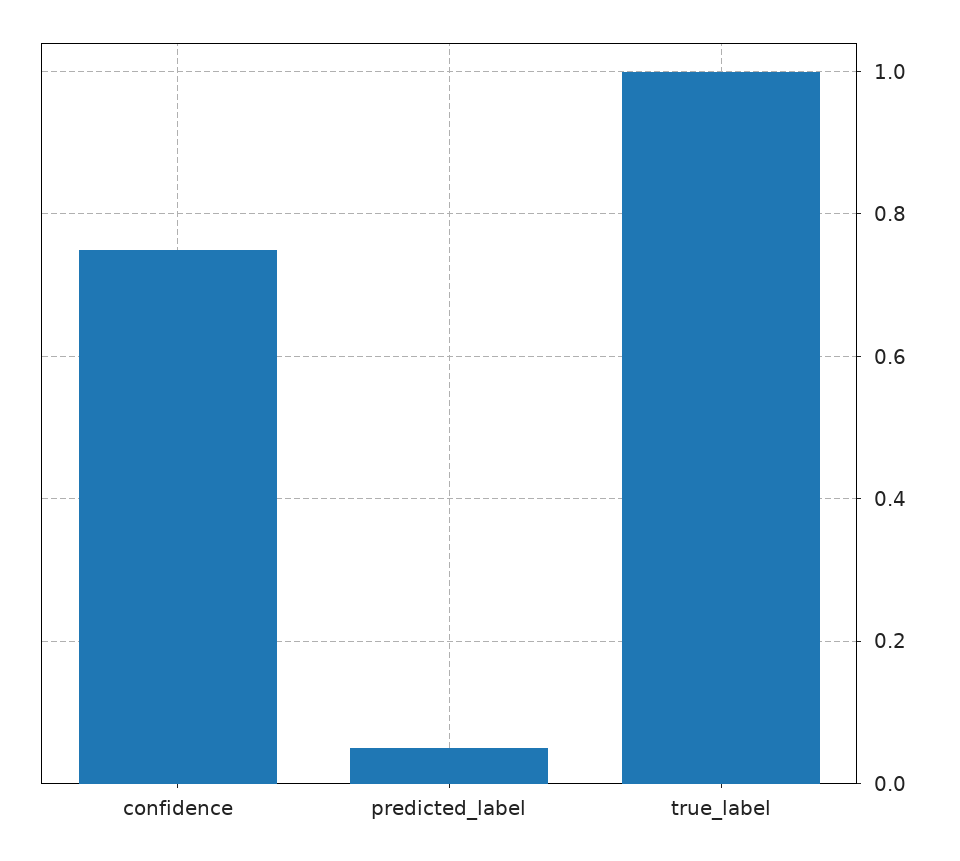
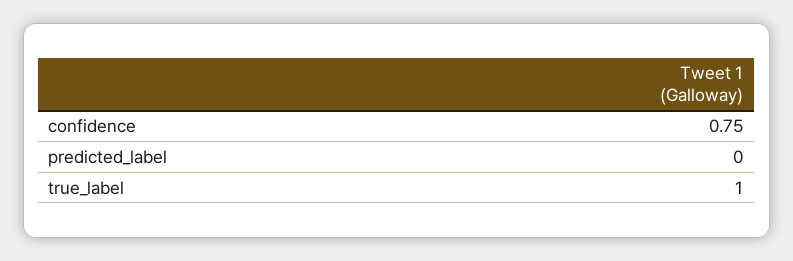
  {
    "confidence": 0.75,
-   "predicted_label": 0.05,
+   "predicted_label": 0,
    "true_label": 1
  }

